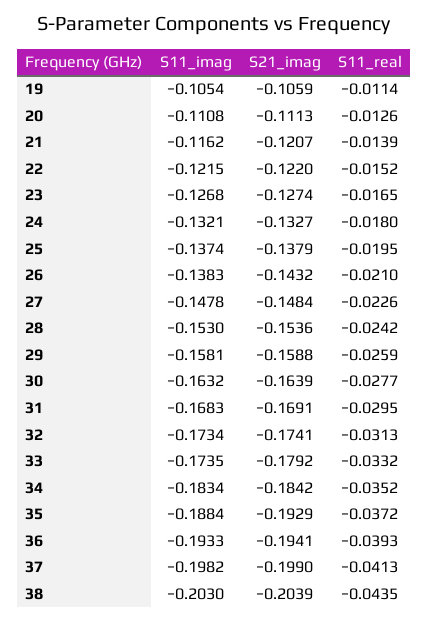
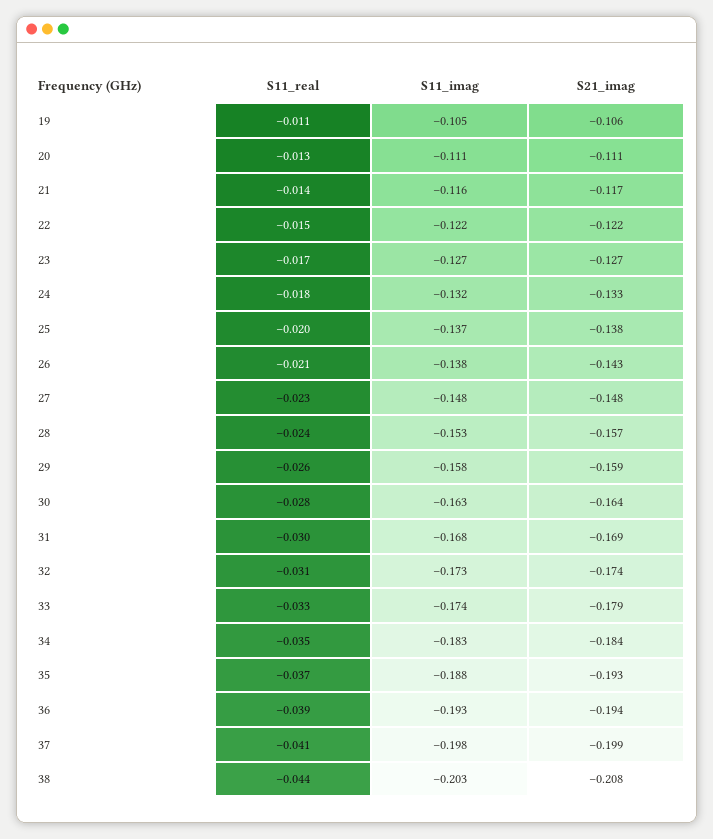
  {
    "S11_imag": {
      "19": -0.1054,
      "20": -0.1108,
      "21": -0.1162,
      "22": -0.1215,
      "23": -0.1268,
      "24": -0.1321,
      "25": -0.1374,
      "26": -0.1383,
      "27": -0.1478,
      "28": -0.153,
      "29": -0.1581,
      "30": -0.1632,
      "31": -0.1683,
      "32": -0.1734,
      "33": -0.1735,
      "34": -0.1834,
      "35": -0.1884,
      "36": -0.1933,
      "37": -0.1982,
      "38": -0.203
    },
    "S21_imag": {
      "19": -0.1059,
      "20": -0.1113,
-     "21": -0.1207,
+     "21": -0.117,
      "22": -0.122,
      "23": -0.1274,
      "24": -0.1327,
      "25": -0.1379,
      "26": -0.1432,
      "27": -0.1484,
-     "28": -0.1536,
+     "28": -0.157,
      "29": -0.1588,
      "30": -0.1639,
      "31": -0.1691,
      "32": -0.1741,
      "33": -0.1792,
      "34": -0.1842,
      "35": -0.1929,
      "36": -0.1941,
      "37": -0.199,
-     "38": -0.2039
+     "38": -0.208
    },
    "S11_real": {
      "19": -0.0114,
      "20": -0.0126,
      "21": -0.0139,
      "22": -0.0152,
      "23": -0.0165,
      "24": -0.018,
      "25": -0.0195,
      "26": -0.021,
      "27": -0.0226,
      "28": -0.0242,
      "29": -0.0259,
      "30": -0.0277,
      "31": -0.0295,
      "32": -0.0313,
      "33": -0.0332,
      "34": -0.0352,
      "35": -0.0372,
      "36": -0.0393,
      "37": -0.0413,
      "38": -0.0435
    }
  }

